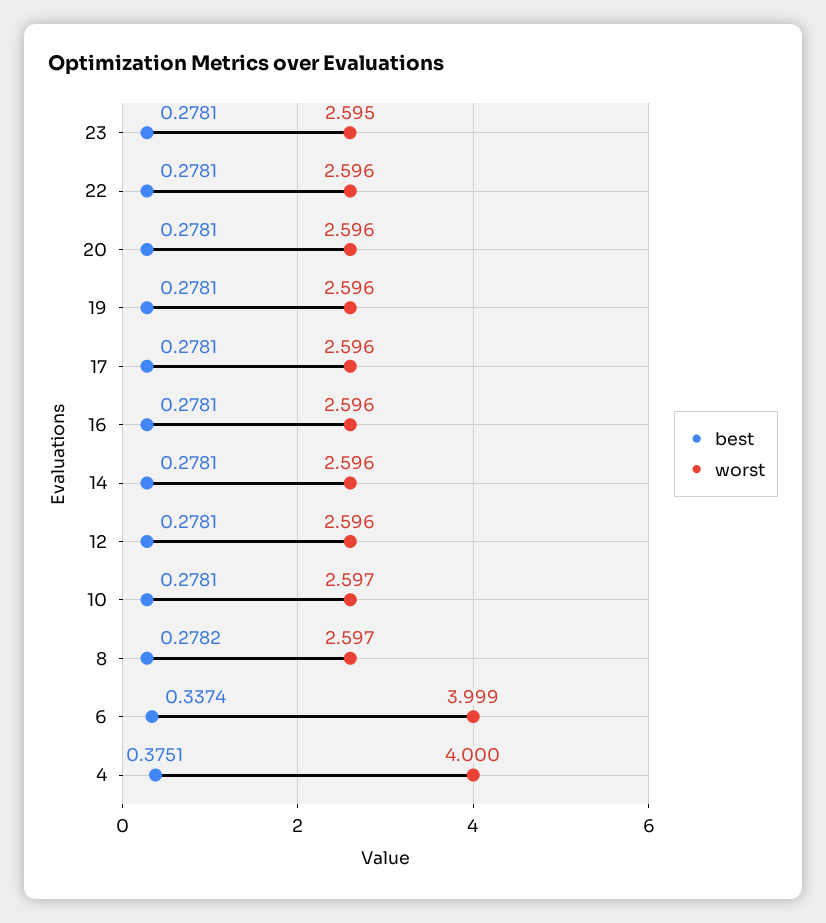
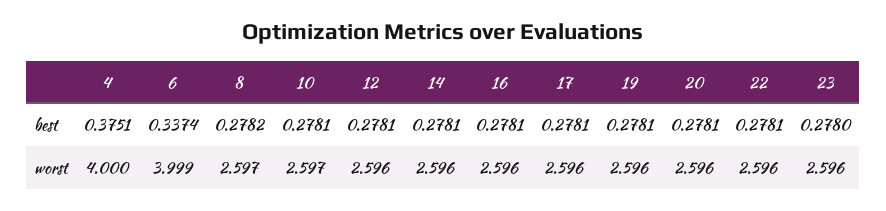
  {
    "best": {
-     "23": 0.2781,
+     "23": 0.278,
      "22": 0.2781,
      "20": 0.2781,
      "19": 0.2781,
      "17": 0.2781,
      "16": 0.2781,
      "14": 0.2781,
      "12": 0.2781,
      "10": 0.2781,
      "8": 0.2782,
      "6": 0.3374,
      "4": 0.3751
    },
    "worst": {
-     "23": 2.595,
+     "23": 2.596,
      "22": 2.596,
      "20": 2.596,
      "19": 2.596,
      "17": 2.596,
      "16": 2.596,
      "14": 2.596,
      "12": 2.596,
      "10": 2.597,
      "8": 2.597,
      "6": 3.999,
      "4": 4
    }
  }

